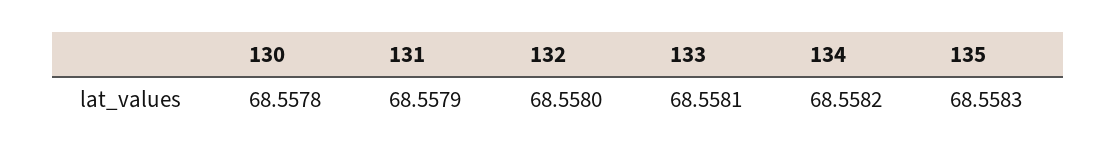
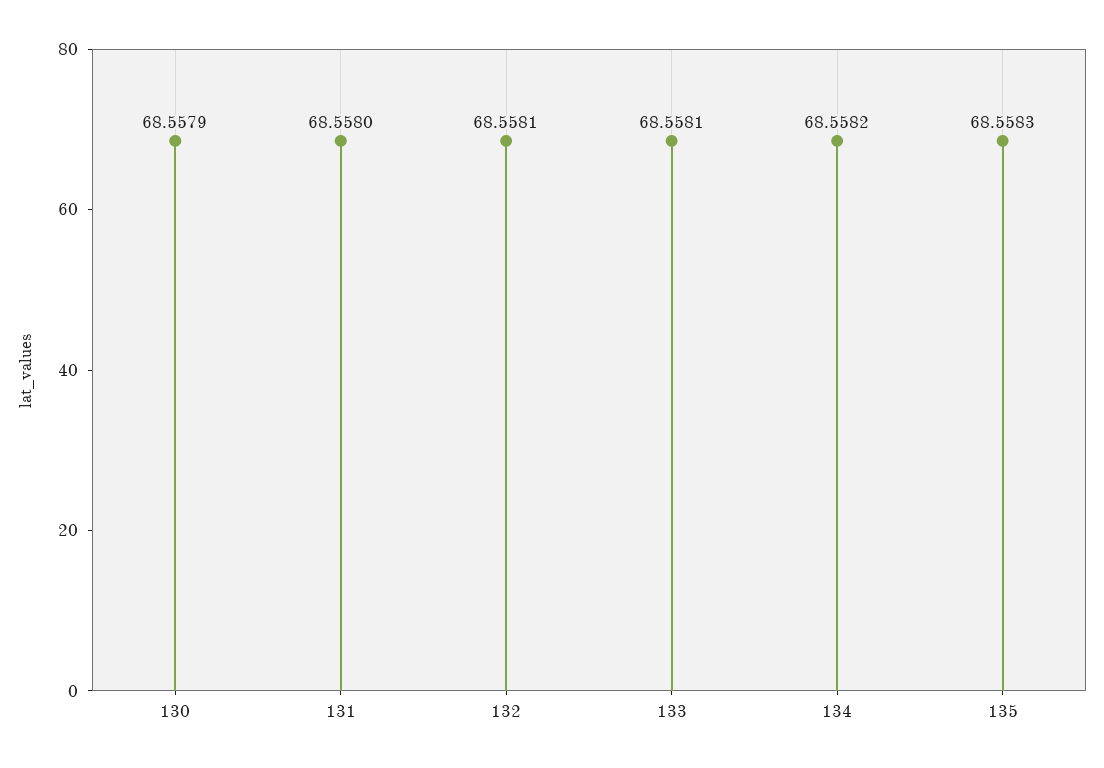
  {
-   "130": 68.5578,
+   "130": 68.5579,
-   "131": 68.5579,
+   "131": 68.558,
-   "132": 68.558,
+   "132": 68.5581,
    "133": 68.5581,
    "134": 68.5582,
    "135": 68.5583
  }

